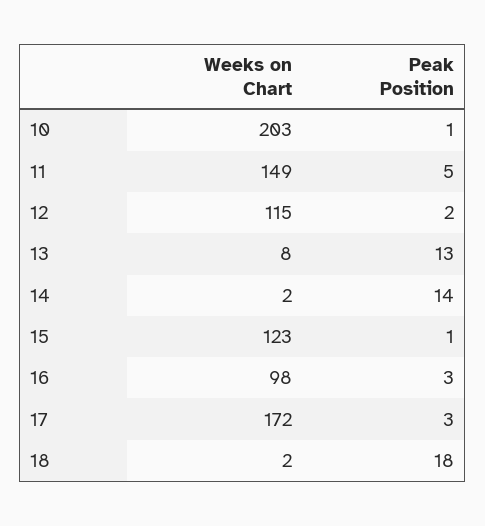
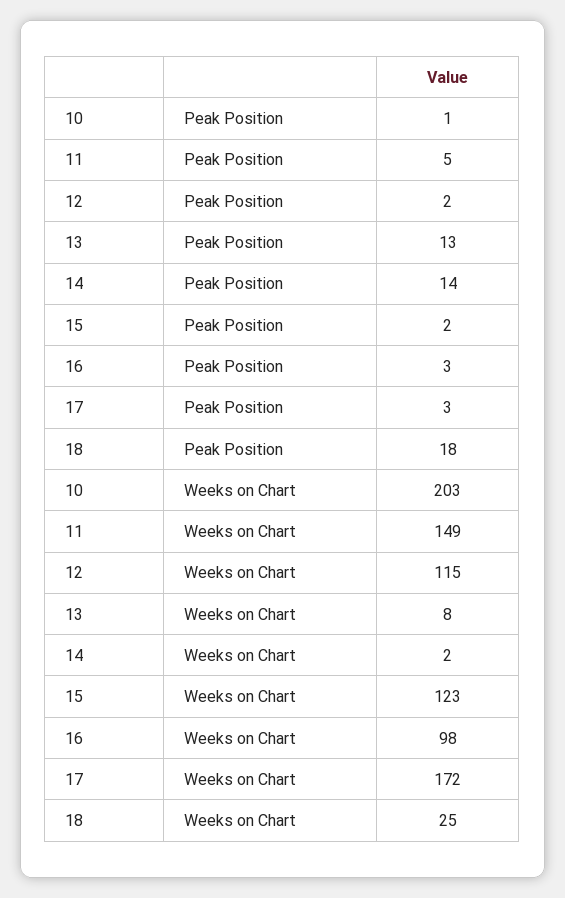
  {
    "Weeks on Chart": {
      "10": 203,
      "11": 149,
      "12": 115,
      "13": 8,
      "14": 2,
      "15": 123,
      "16": 98,
      "17": 172,
-     "18": 2
+     "18": 25
    },
    "Peak Position": {
      "10": 1,
      "11": 5,
      "12": 2,
      "13": 13,
      "14": 14,
-     "15": 1,
+     "15": 2,
      "16": 3,
      "17": 3,
      "18": 18
    }
  }

